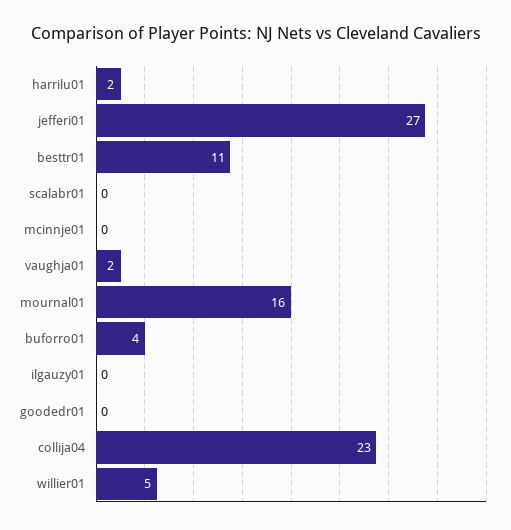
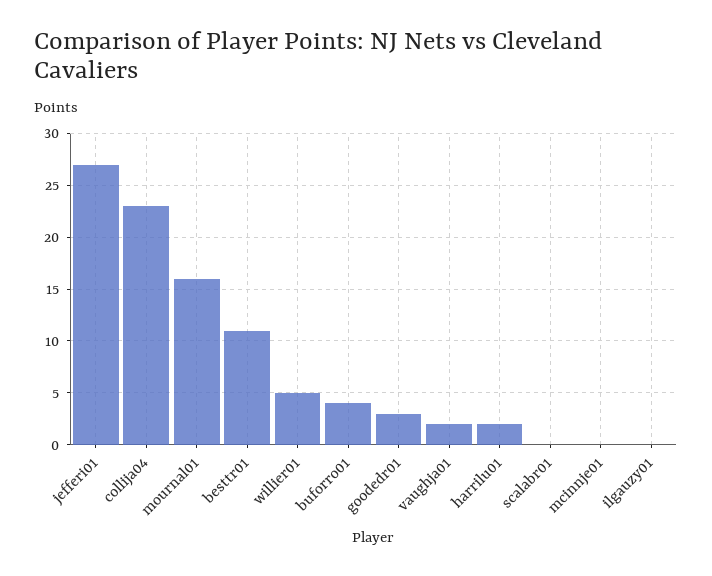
  {
    "harrilu01": 2,
    "jefferi01": 27,
    "besttr01": 11,
    "scalabr01": 0,
    "mcinnje01": 0,
    "vaughja01": 2,
    "mournal01": 16,
    "buforro01": 4,
    "ilgauzy01": 0,
-   "goodedr01": 0,
+   "goodedr01": 3,
    "collija04": 23,
    "willier01": 5
  }

